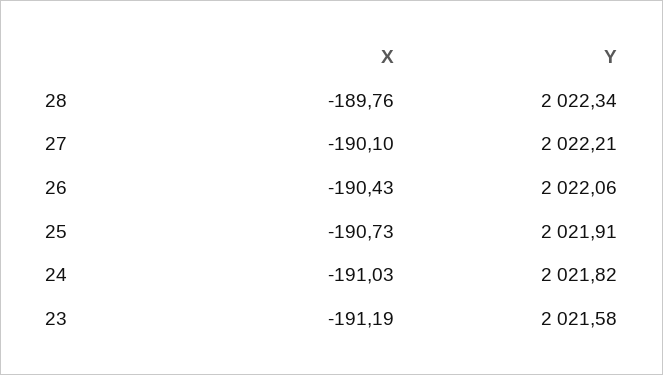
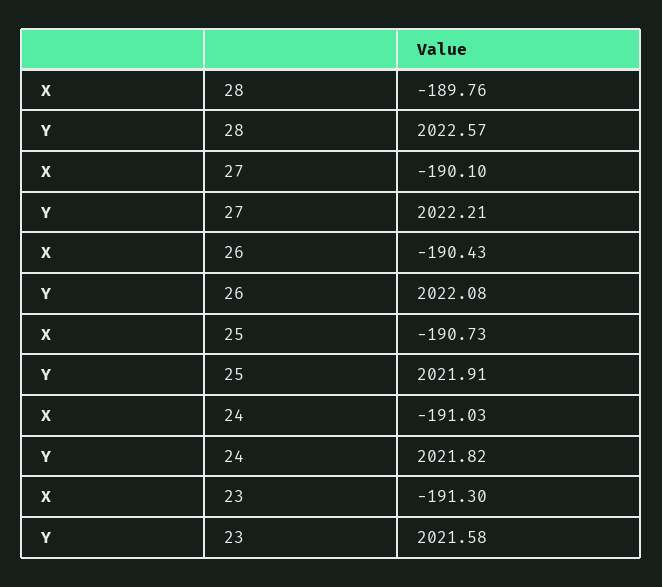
  {
    "X": {
      "28": -189.76,
      "27": -190.1,
      "26": -190.43,
      "25": -190.73,
      "24": -191.03,
-     "23": -191.19
+     "23": -191.3
    },
    "Y": {
-     "28": 2022.34,
+     "28": 2022.57,
      "27": 2022.21,
-     "26": 2022.06,
+     "26": 2022.08,
      "25": 2021.91,
      "24": 2021.82,
      "23": 2021.58
    }
  }

